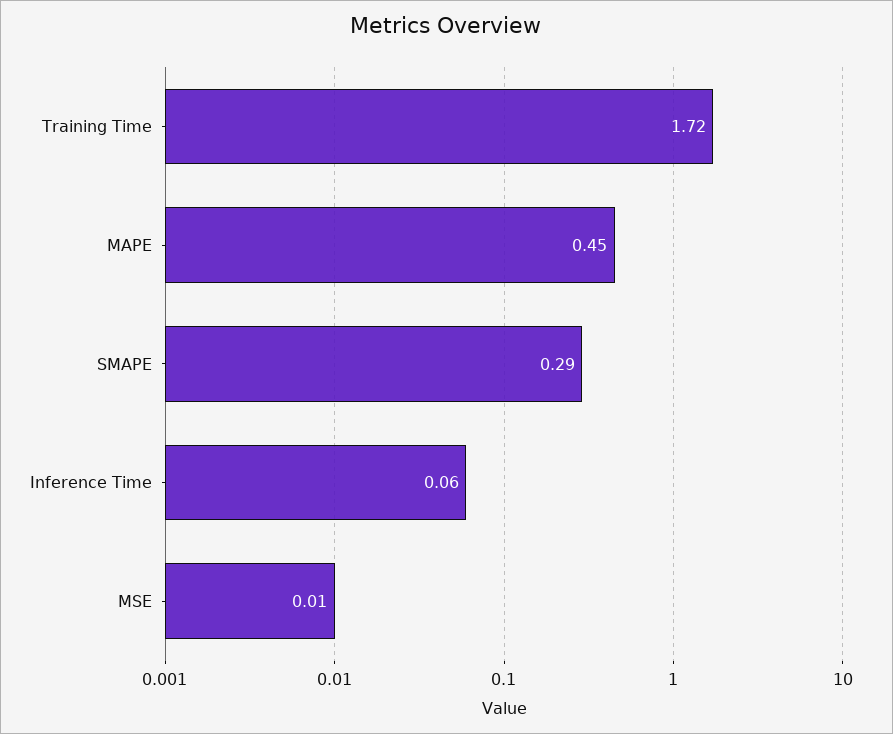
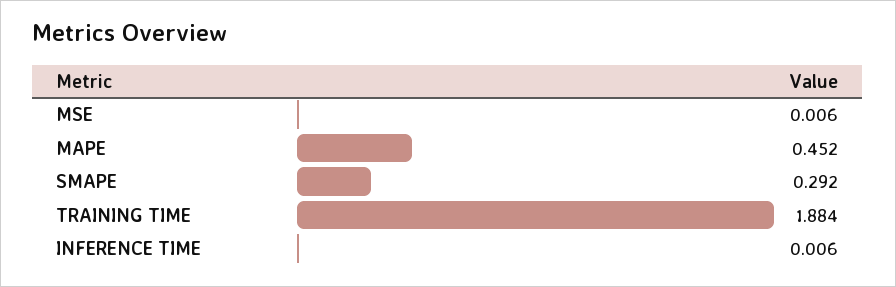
  {
-   "Training Time": 1.72,
+   "Training Time": 1.884,
    "MAPE": 0.452,
    "SMAPE": 0.292,
-   "Inference Time": 0.06,
+   "Inference Time": 0.006,
    "MSE": 0.006
  }

